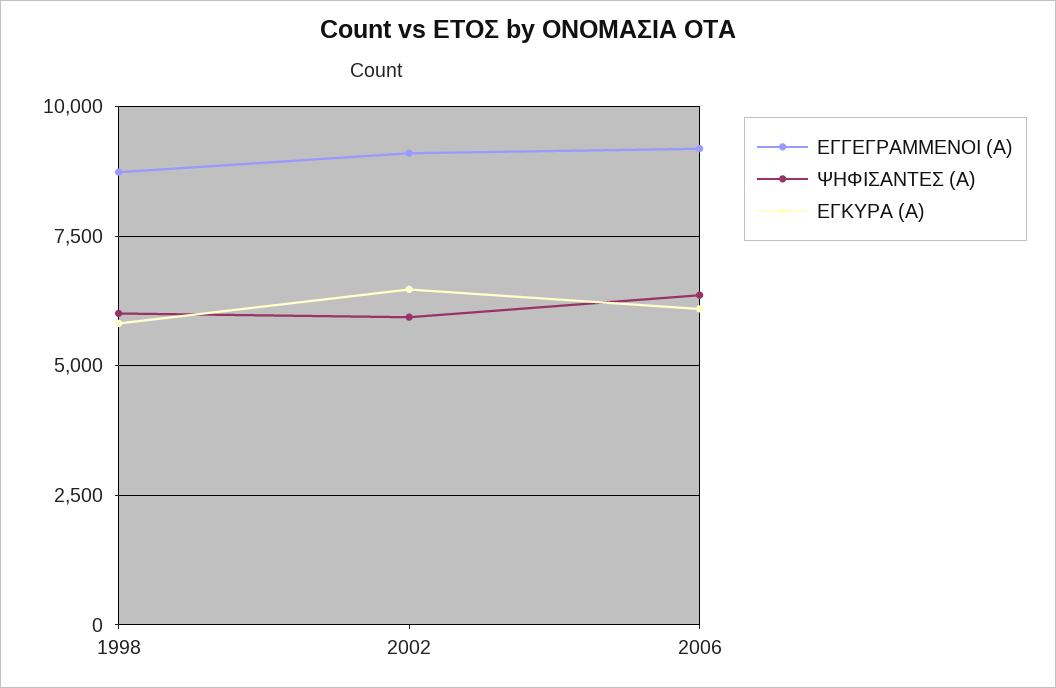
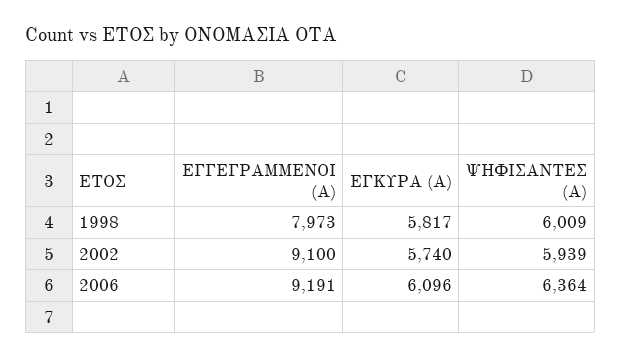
  {
    "ΕΓΓΕΓΡΑΜΜΕΝΟΙ (Α)": {
-     "1998": 8750,
+     "1998": 7973,
      "2002": 9100,
      "2006": 9191
    },
    "ΨΗΦΙΣΑΝΤΕΣ (Α)": {
      "1998": 6009,
      "2002": 5939,
      "2006": 6364
    },
    "ΕΓΚΥΡΑ (Α)": {
      "1998": 5817,
-     "2002": 6500,
+     "2002": 5740,
      "2006": 6096
    }
  }

